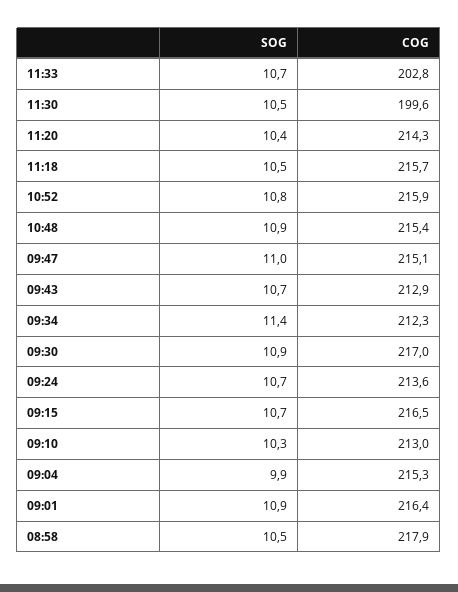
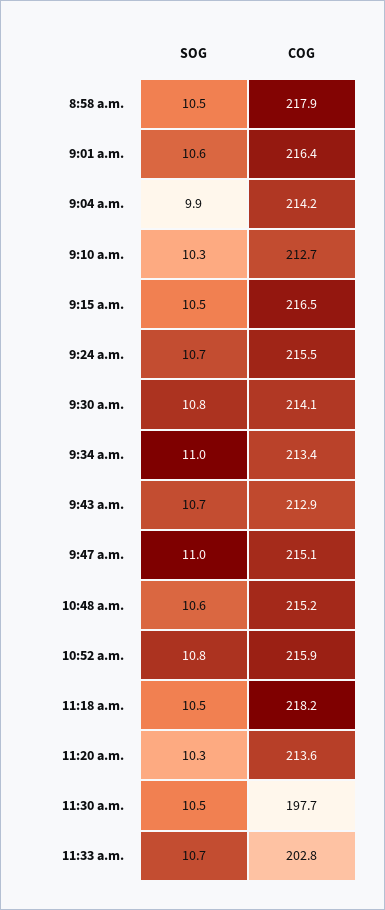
  {
    "SOG": {
      "11:33": 10.7,
      "11:30": 10.5,
-     "11:20": 10.4,
+     "11:20": 10.3,
      "11:18": 10.5,
      "10:52": 10.8,
-     "10:48": 10.9,
+     "10:48": 10.6,
      "09:47": 11,
      "09:43": 10.7,
-     "09:34": 11.4,
+     "09:34": 11,
-     "09:30": 10.9,
+     "09:30": 10.8,
      "09:24": 10.7,
-     "09:15": 10.7,
+     "09:15": 10.5,
      "09:10": 10.3,
      "09:04": 9.9,
-     "09:01": 10.9,
+     "09:01": 10.6,
      "08:58": 10.5
    },
    "COG": {
      "11:33": 202.8,
-     "11:30": 199.6,
+     "11:30": 197.7,
-     "11:20": 214.3,
+     "11:20": 213.6,
-     "11:18": 215.7,
+     "11:18": 218.2,
      "10:52": 215.9,
-     "10:48": 215.4,
+     "10:48": 215.2,
      "09:47": 215.1,
      "09:43": 212.9,
-     "09:34": 212.3,
+     "09:34": 213.4,
-     "09:30": 217,
+     "09:30": 214.1,
-     "09:24": 213.6,
+     "09:24": 215.5,
      "09:15": 216.5,
-     "09:10": 213,
+     "09:10": 212.7,
-     "09:04": 215.3,
+     "09:04": 214.2,
      "09:01": 216.4,
      "08:58": 217.9
    }
  }

